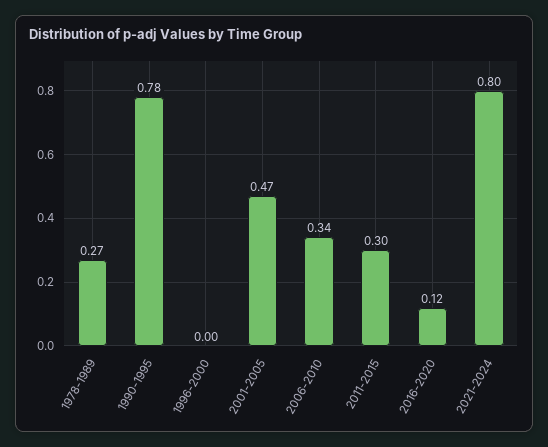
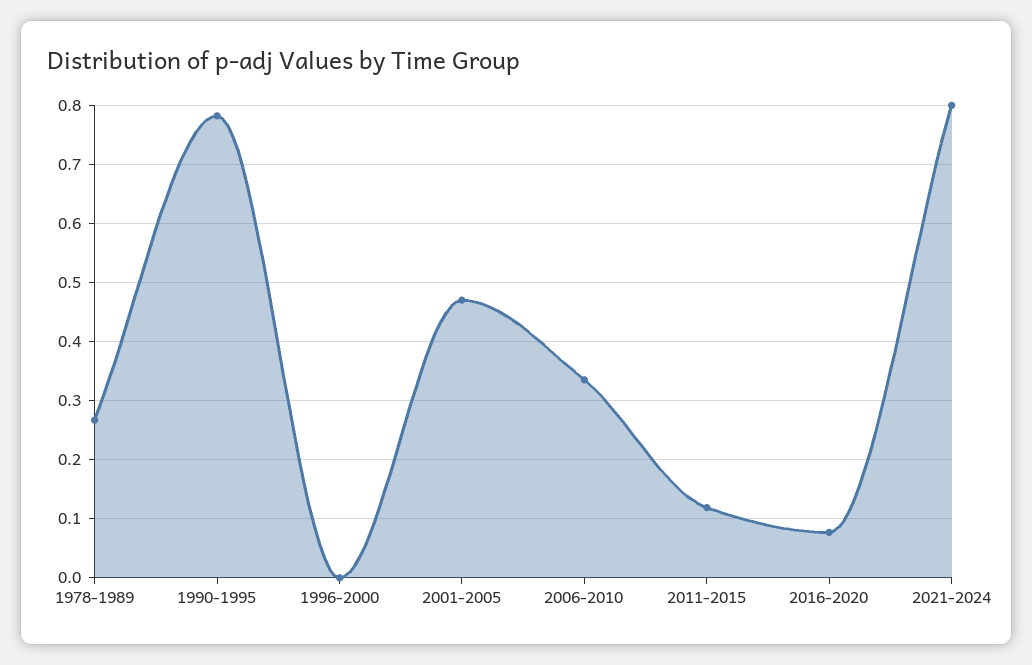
  {
    "1978-1989": 0.27,
    "1990-1995": 0.78,
    "1996-2000": 0,
    "2001-2005": 0.47,
    "2006-2010": 0.34,
-   "2011-2015": 0.3,
+   "2011-2015": 0.12,
-   "2016-2020": 0.12,
+   "2016-2020": 0.08,
    "2021-2024": 0.8
  }

